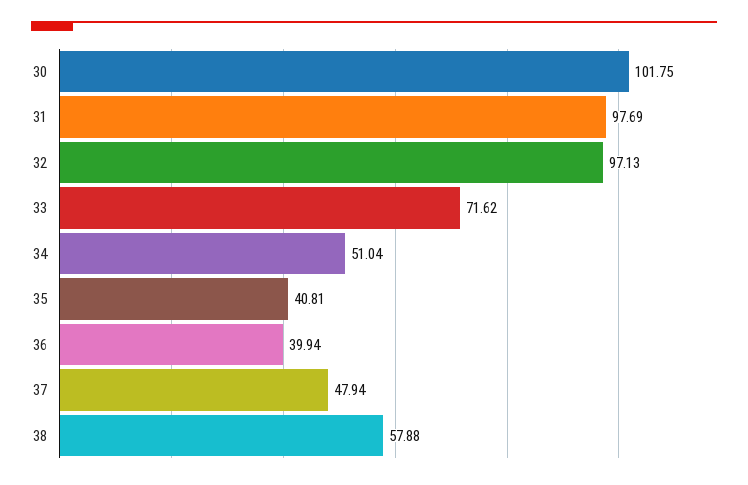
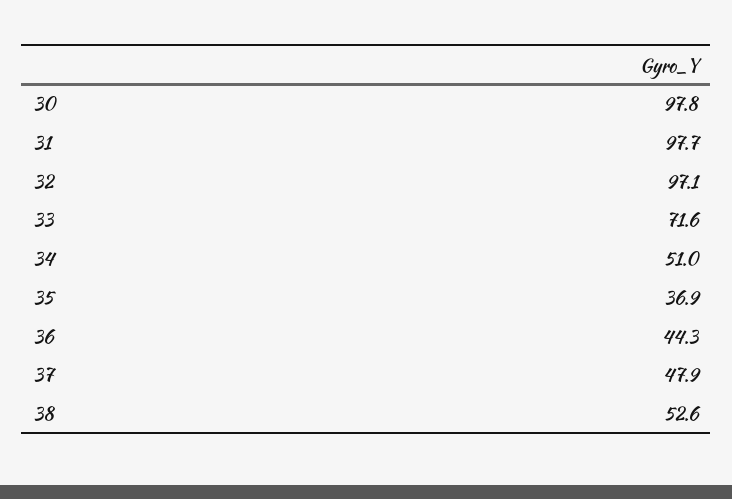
  {
-   "30": 101.75,
+   "30": 97.8,
    "31": 97.69,
    "32": 97.13,
    "33": 71.62,
    "34": 51.04,
-   "35": 40.81,
+   "35": 36.9,
-   "36": 39.94,
+   "36": 44.3,
    "37": 47.94,
-   "38": 57.88
+   "38": 52.6
  }

